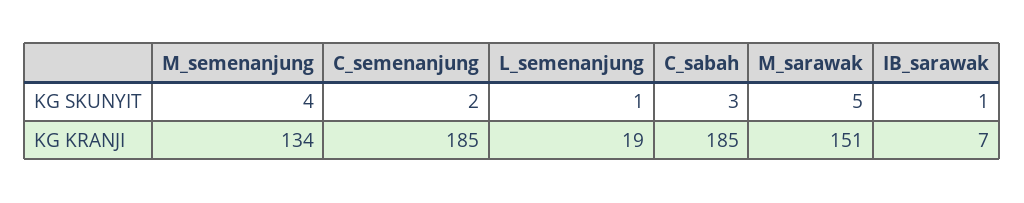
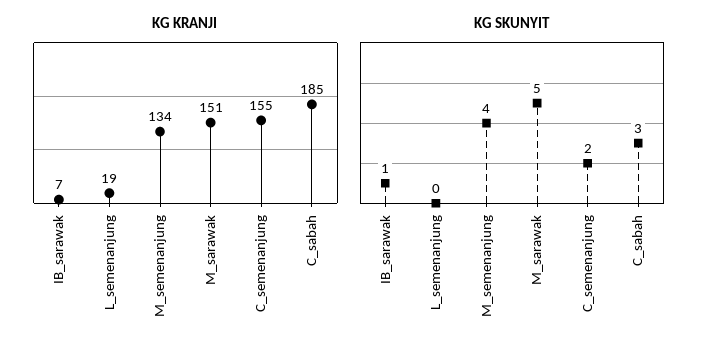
  {
    "KG SKUNYIT": {
      "M_semenanjung": 4,
      "C_semenanjung": 2,
-     "L_semenanjung": 1,
+     "L_semenanjung": 0,
      "C_sabah": 3,
      "M_sarawak": 5,
      "IB_sarawak": 1
    },
    "KG KRANJI": {
      "M_semenanjung": 134,
-     "C_semenanjung": 185,
+     "C_semenanjung": 155,
      "L_semenanjung": 19,
      "C_sabah": 185,
      "M_sarawak": 151,
      "IB_sarawak": 7
    }
  }

